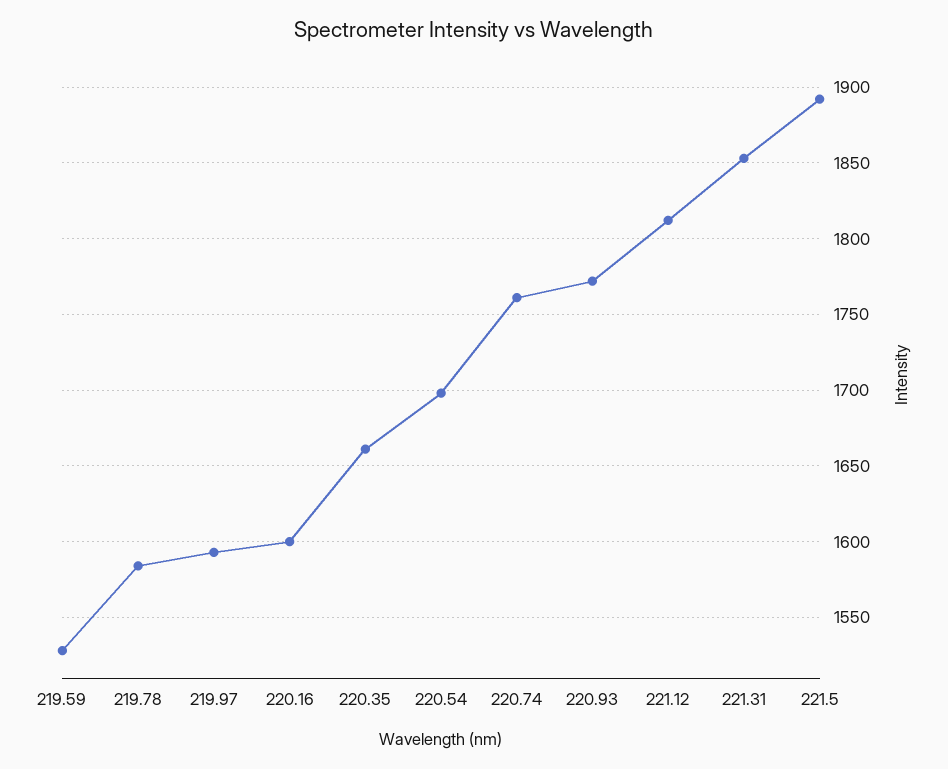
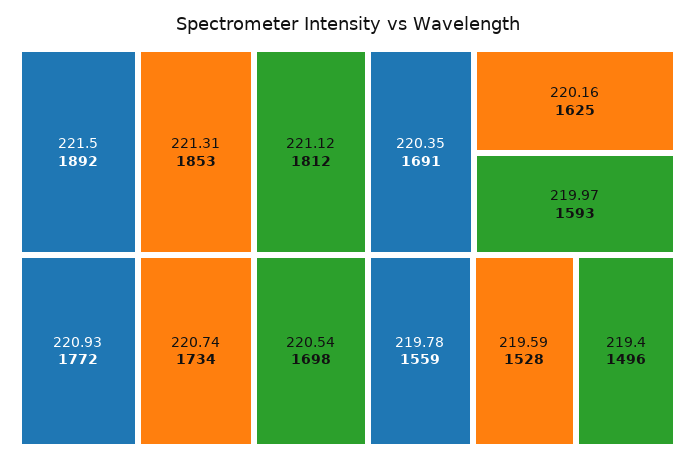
  {
    "219.59": 1528,
-   "219.78": 1585,
+   "219.78": 1559,
    "219.97": 1593,
-   "220.16": 1600,
+   "220.16": 1625,
-   "220.35": 1660,
+   "220.35": 1691,
    "220.54": 1698,
-   "220.74": 1760,
+   "220.74": 1734,
    "220.93": 1772,
    "221.12": 1812,
    "221.31": 1853,
-   "221.5": 1892
+   "221.5": 1892,
+   "219.4": 1496
  }

